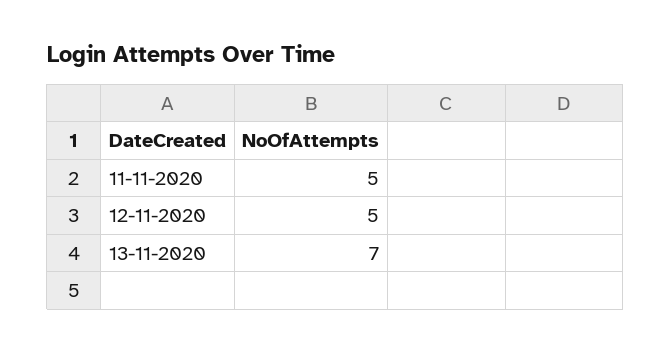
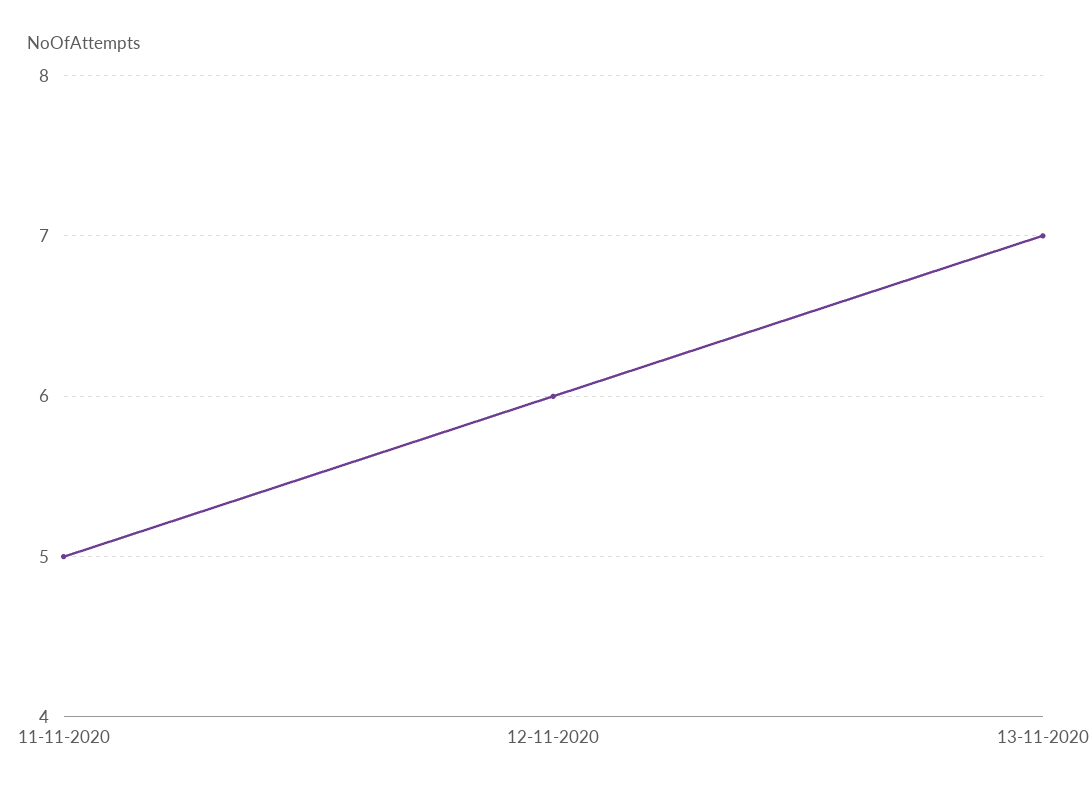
  {
    "11-11-2020": 5,
-   "12-11-2020": 5,
+   "12-11-2020": 6,
    "13-11-2020": 7
  }

